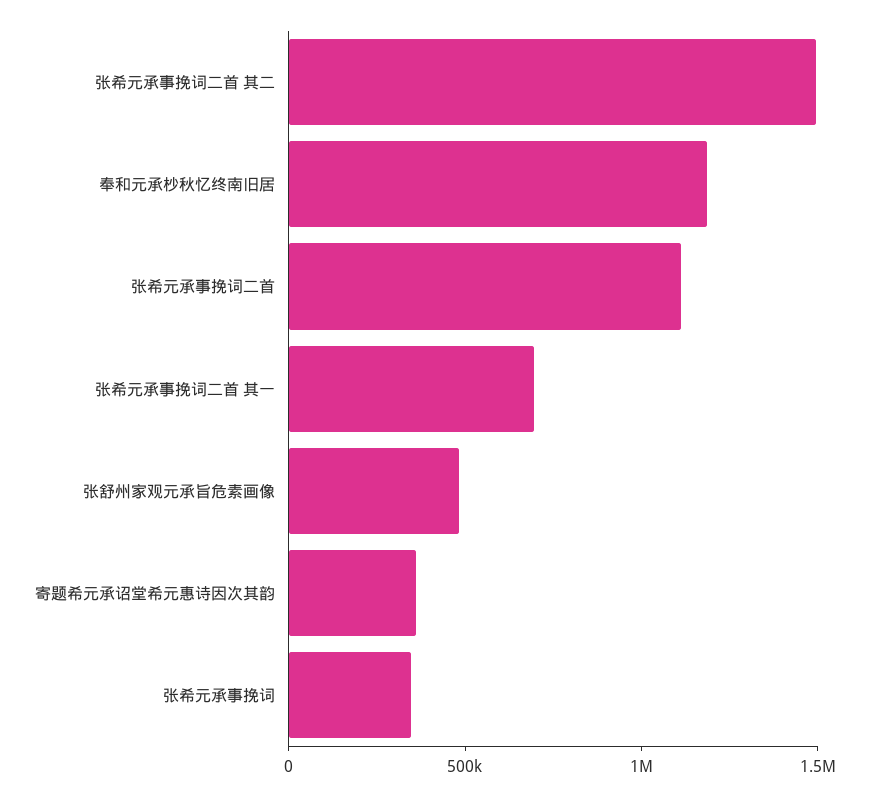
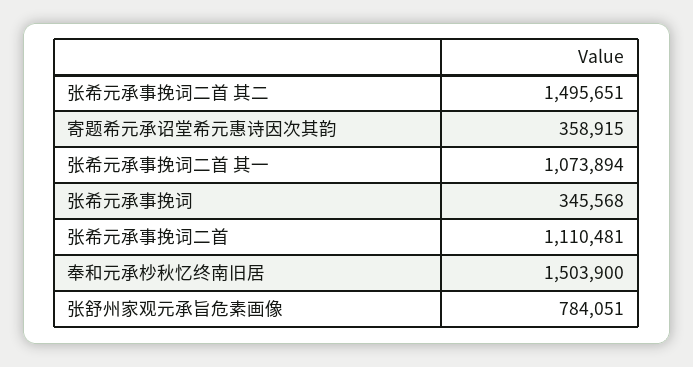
  {
    "张希元承事挽词二首 其二": 1495651,
-   "奉和元承杪秋忆终南旧居": 1200000,
+   "奉和元承杪秋忆终南旧居": 1503900,
    "张希元承事挽词二首": 1110481,
-   "张希元承事挽词二首 其一": 700000,
+   "张希元承事挽词二首 其一": 1073894,
-   "张舒州家观元承旨危素画像": 500000,
+   "张舒州家观元承旨危素画像": 784051,
    "寄题希元承诏堂希元惠诗因次其韵": 358915,
    "张希元承事挽词": 345568
  }

